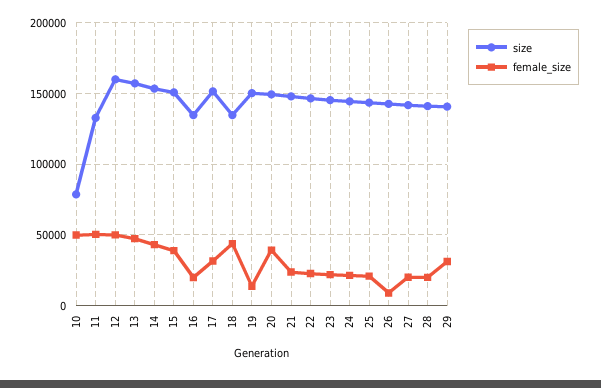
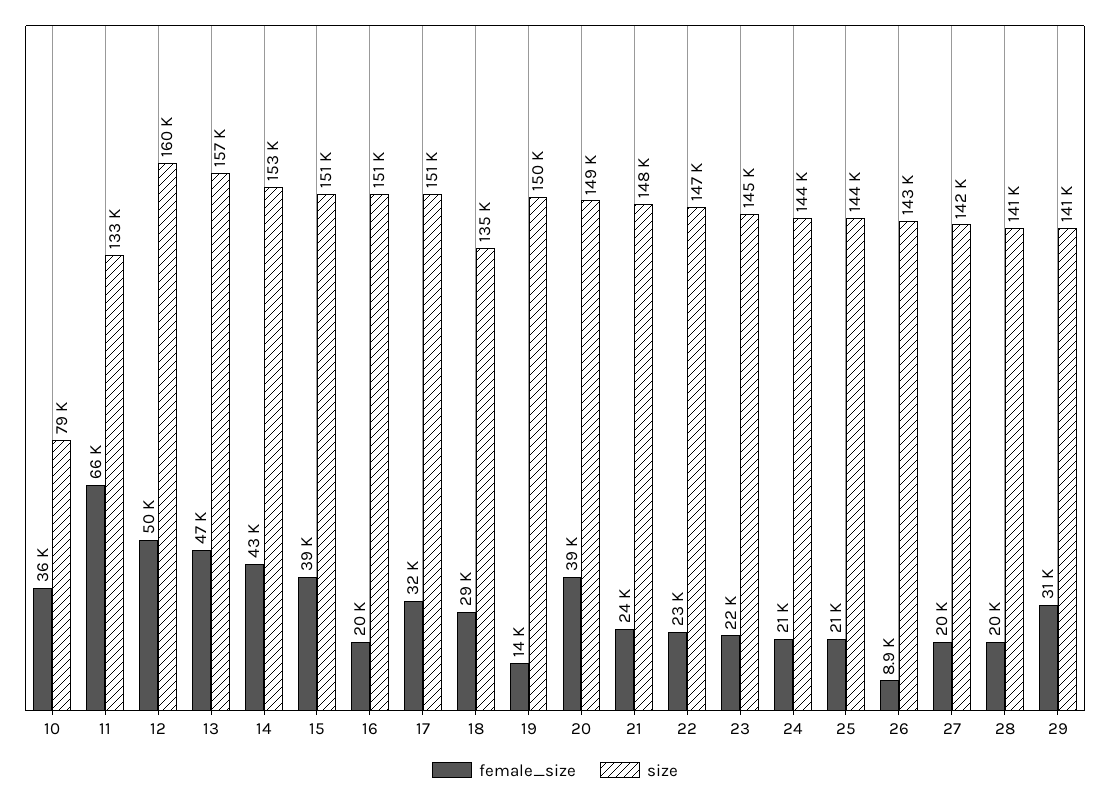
  {
    "size": {
      "10": 79000,
      "11": 133000,
      "12": 160000,
      "13": 157000,
      "14": 153000,
      "15": 151000,
-     "16": 135000,
+     "16": 151000,
      "17": 151000,
      "18": 135000,
      "19": 150000,
      "20": 149000,
      "21": 148000,
      "22": 147000,
      "23": 145000,
      "24": 144000,
      "25": 144000,
      "26": 143000,
      "27": 142000,
      "28": 141000,
      "29": 141000
    },
    "female_size": {
-     "10": 50000,
+     "10": 36000,
-     "11": 50000,
+     "11": 66000,
      "12": 50000,
      "13": 47000,
      "14": 43000,
      "15": 39000,
      "16": 20000,
      "17": 32000,
-     "18": 45000,
+     "18": 29000,
      "19": 14000,
      "20": 39000,
      "21": 24000,
      "22": 23000,
      "23": 22000,
      "24": 21000,
      "25": 21000,
      "26": 8900,
      "27": 20000,
      "28": 20000,
      "29": 31000
    }
  }

